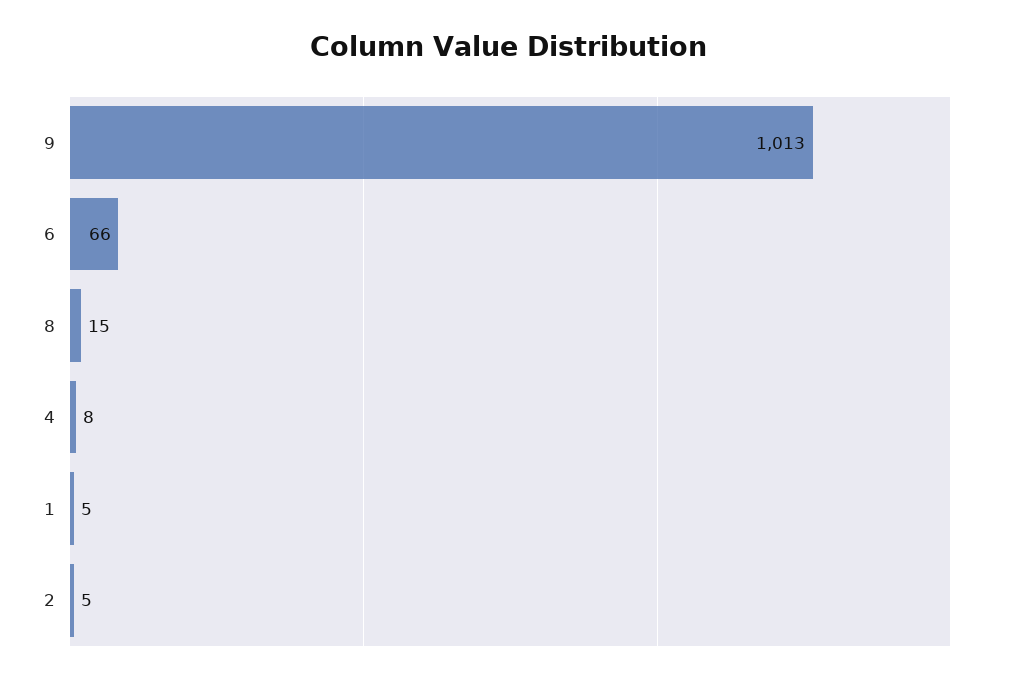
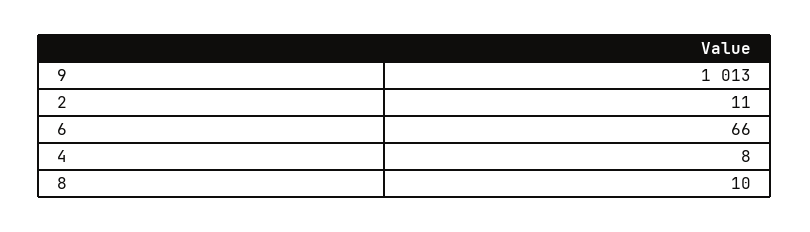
  {
    "9": 1013,
    "6": 66,
-   "8": 15,
+   "8": 10,
    "4": 8,
-   "1": 5,
-   "2": 5
+   "2": 11
  }

